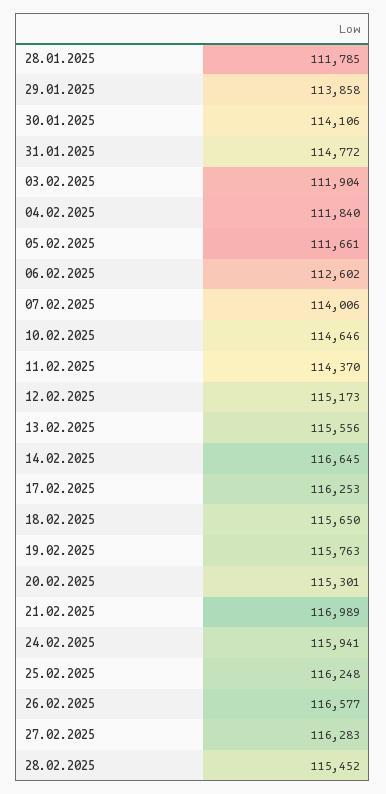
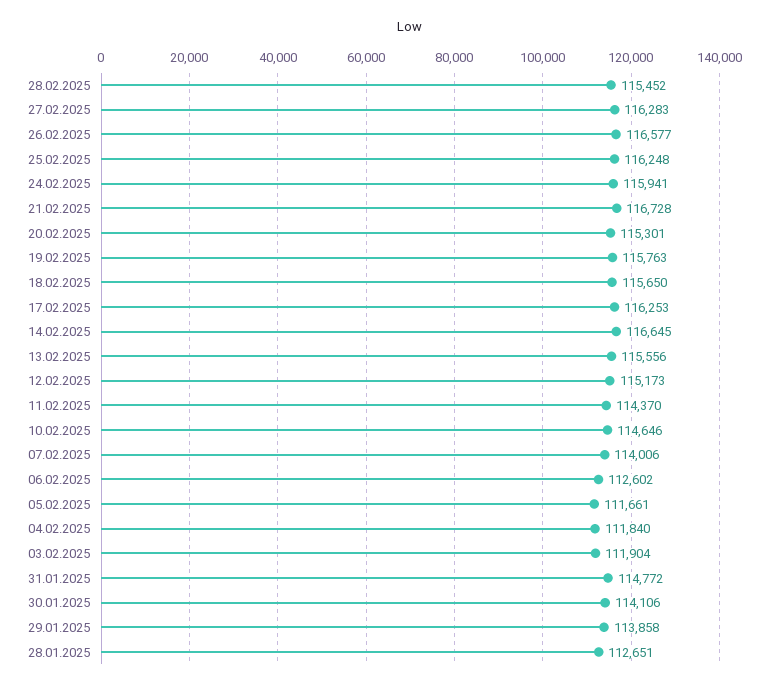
  {
-   "28.01.2025": 111785,
+   "28.01.2025": 112651,
    "29.01.2025": 113858,
    "30.01.2025": 114106,
    "31.01.2025": 114772,
    "03.02.2025": 111904,
    "04.02.2025": 111840,
    "05.02.2025": 111661,
    "06.02.2025": 112602,
    "07.02.2025": 114006,
    "10.02.2025": 114646,
    "11.02.2025": 114370,
    "12.02.2025": 115173,
    "13.02.2025": 115556,
    "14.02.2025": 116645,
    "17.02.2025": 116253,
    "18.02.2025": 115650,
    "19.02.2025": 115763,
    "20.02.2025": 115301,
-   "21.02.2025": 116989,
+   "21.02.2025": 116728,
    "24.02.2025": 115941,
    "25.02.2025": 116248,
    "26.02.2025": 116577,
    "27.02.2025": 116283,
    "28.02.2025": 115452
  }

